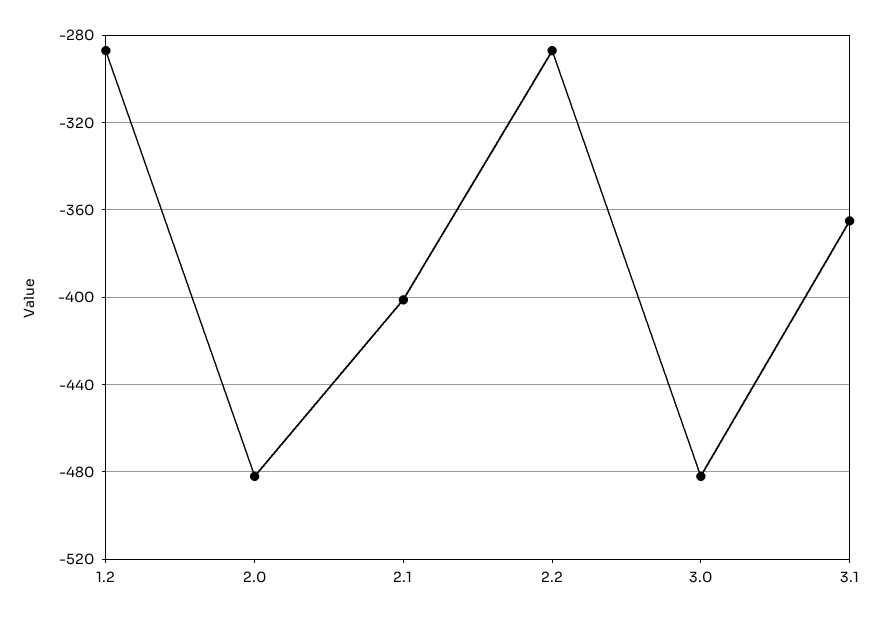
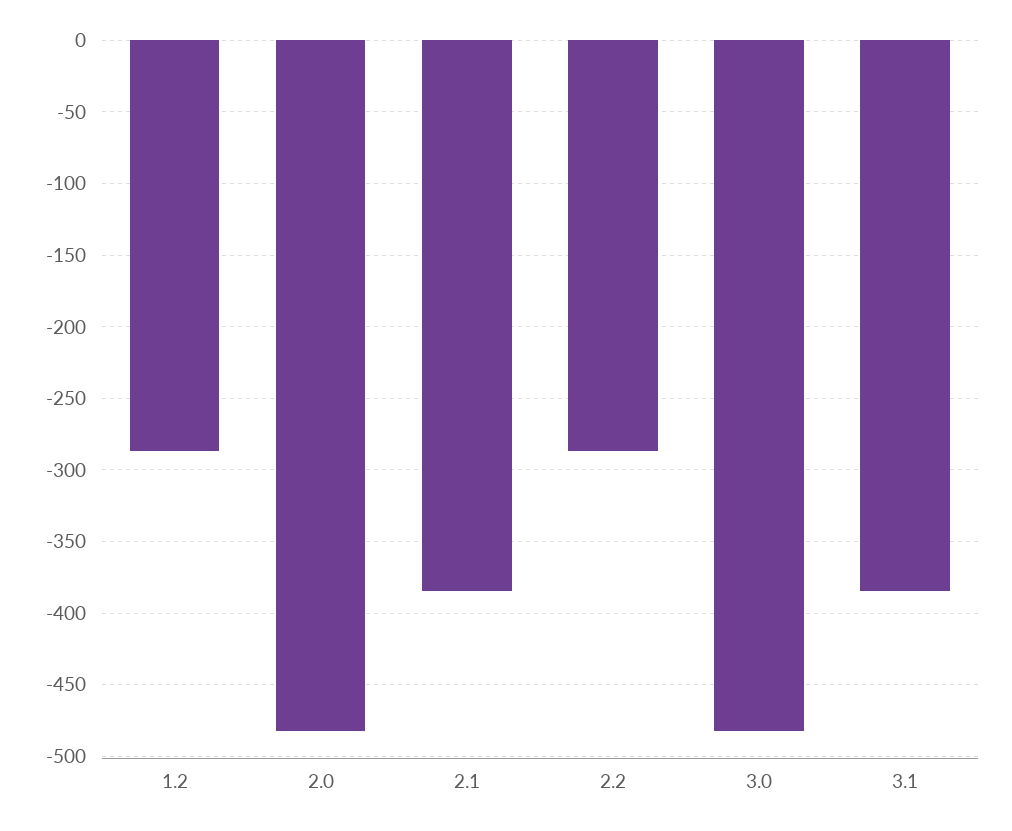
  {
    "1.2": -285,
    "2.0": -480,
-   "2.1": -400,
+   "2.1": -385,
    "2.2": -285,
    "3.0": -480,
-   "3.1": -365
+   "3.1": -385
  }

